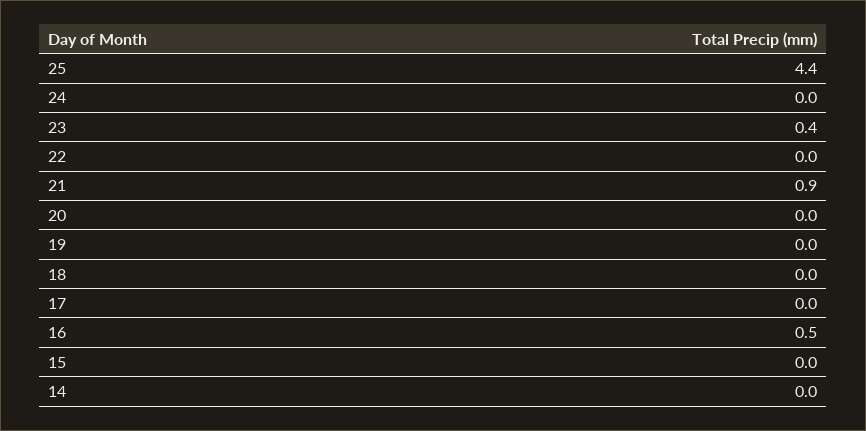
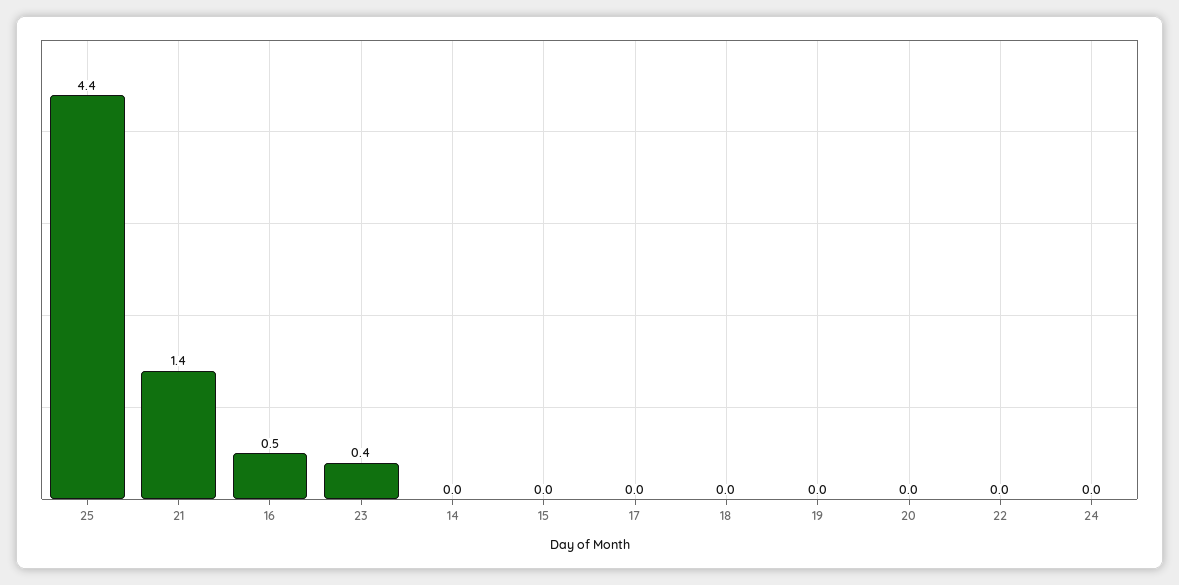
  {
    "25": 4.4,
    "24": 0,
    "23": 0.4,
    "22": 0,
-   "21": 0.9,
+   "21": 1.4,
    "20": 0,
    "19": 0,
    "18": 0,
    "17": 0,
    "16": 0.5,
    "15": 0,
    "14": 0
  }

